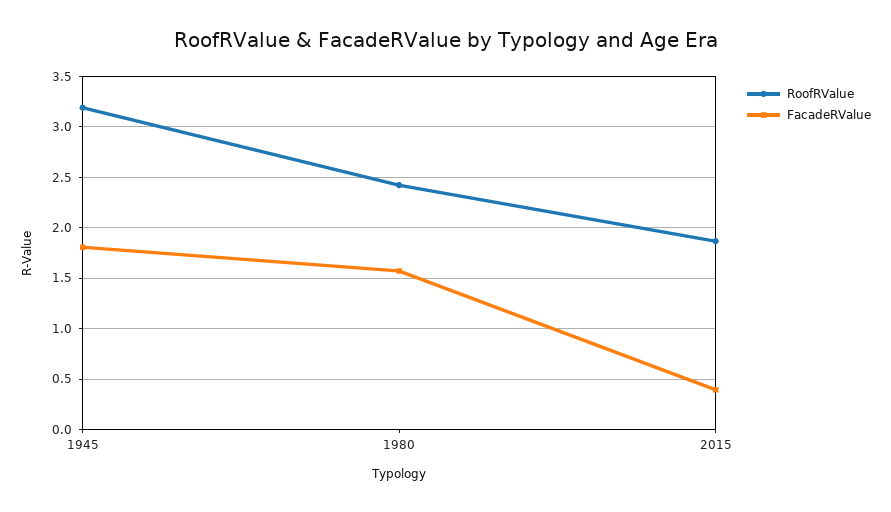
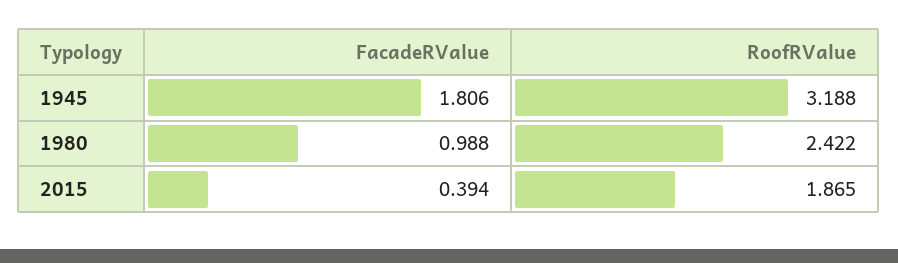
  {
    "RoofRValue": {
      "1945": 3.188,
      "1980": 2.422,
      "2015": 1.865
    },
    "FacadeRValue": {
      "1945": 1.806,
-     "1980": 1.6,
+     "1980": 0.988,
      "2015": 0.394
    }
  }

